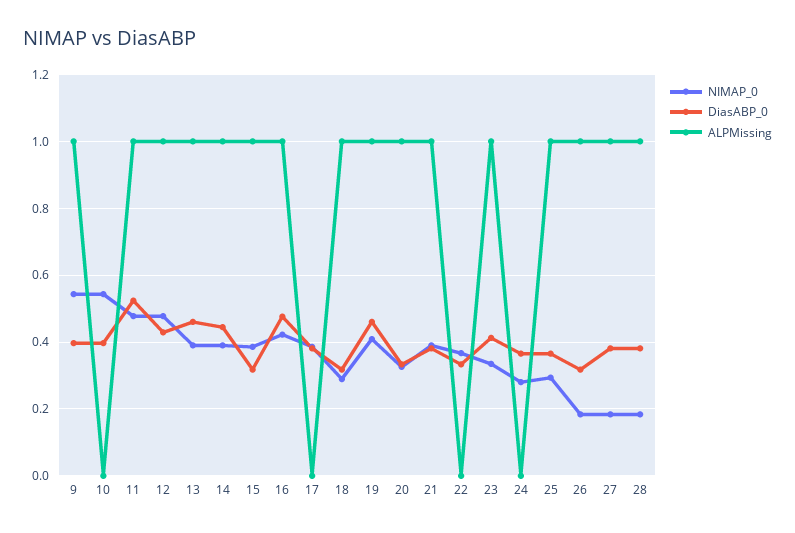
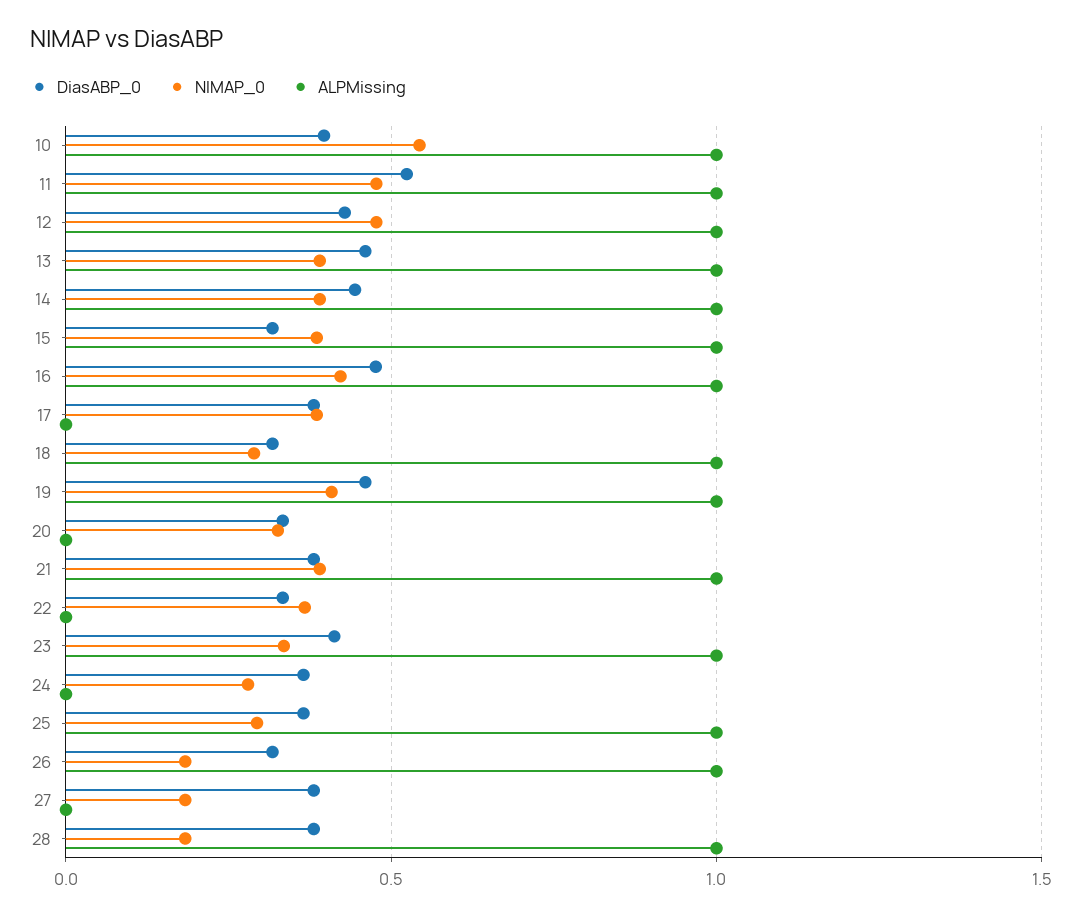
  {
    "NIMAP_0": {
-     "9": 0.54,
      "10": 0.54,
      "11": 0.48,
      "12": 0.48,
      "13": 0.4,
      "14": 0.4,
      "15": 0.38,
      "16": 0.42,
      "17": 0.38,
      "18": 0.28,
      "19": 0.4,
      "20": 0.32,
      "21": 0.4,
      "22": 0.36,
      "23": 0.34,
      "24": 0.28,
      "25": 0.3,
      "26": 0.18,
      "27": 0.18,
      "28": 0.18
    },
    "DiasABP_0": {
-     "9": 0.4,
      "10": 0.4,
      "11": 0.52,
      "12": 0.42,
      "13": 0.46,
      "14": 0.44,
      "15": 0.32,
      "16": 0.48,
      "17": 0.38,
      "18": 0.32,
      "19": 0.46,
      "20": 0.34,
      "21": 0.38,
      "22": 0.34,
      "23": 0.42,
      "24": 0.36,
      "25": 0.36,
      "26": 0.32,
      "27": 0.38,
      "28": 0.38
    },
    "ALPMissing": {
-     "9": 1,
-     "10": 0,
+     "10": 1,
      "11": 1,
      "12": 1,
      "13": 1,
      "14": 1,
      "15": 1,
      "16": 1,
      "17": 0,
      "18": 1,
      "19": 1,
-     "20": 1,
+     "20": 0,
      "21": 1,
      "22": 0,
      "23": 1,
      "24": 0,
      "25": 1,
      "26": 1,
-     "27": 1,
+     "27": 0,
      "28": 1
    }
  }

